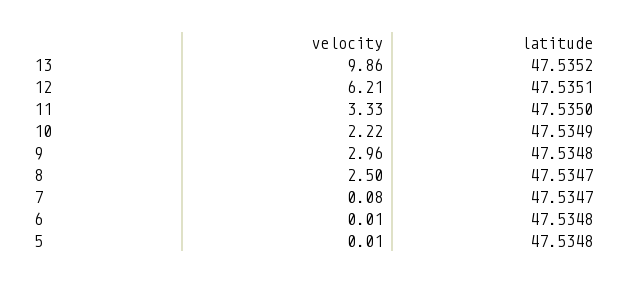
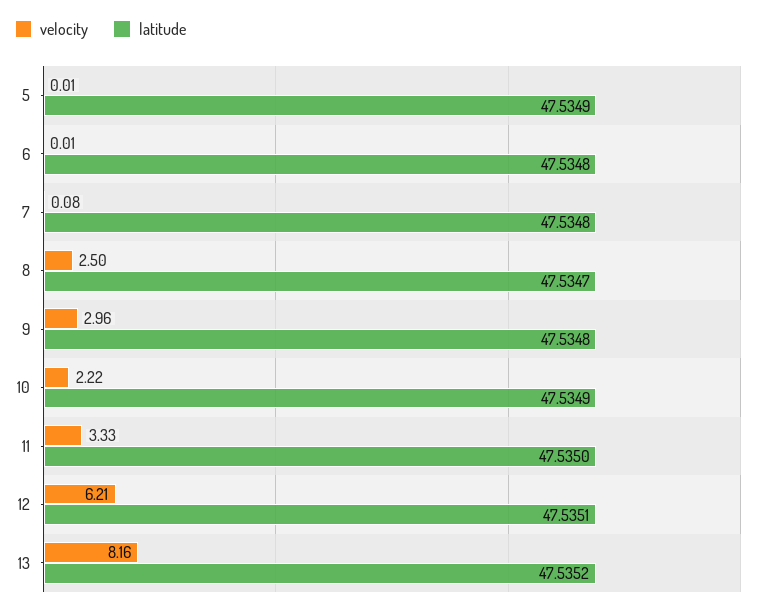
  {
    "velocity": {
-     "13": 9.86,
+     "13": 8.16,
      "12": 6.21,
      "11": 3.33,
      "10": 2.22,
      "9": 2.96,
      "8": 2.5,
      "7": 0.08,
      "6": 0.01,
      "5": 0.01
    },
    "latitude": {
      "13": 47.5352,
      "12": 47.5351,
      "11": 47.535,
      "10": 47.5349,
      "9": 47.5348,
      "8": 47.5347,
-     "7": 47.5347,
+     "7": 47.5348,
      "6": 47.5348,
-     "5": 47.5348
+     "5": 47.5349
    }
  }

